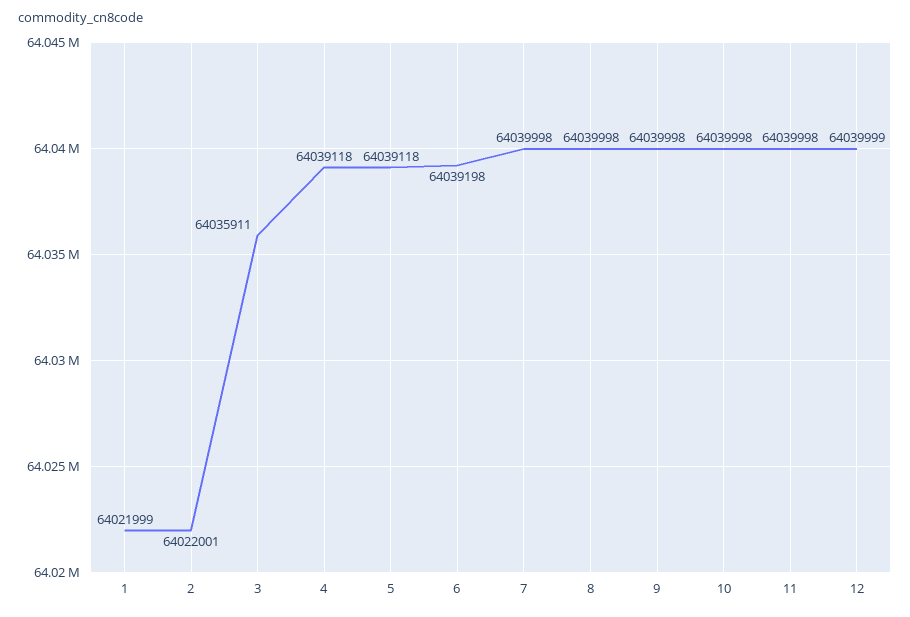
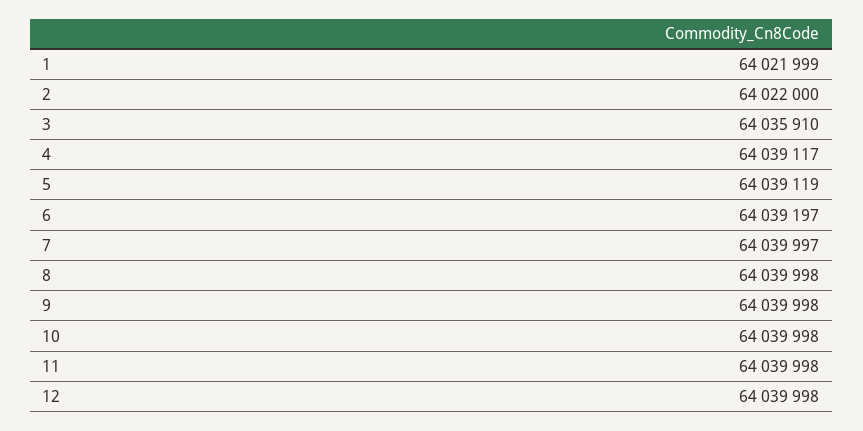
  {
    "1": 64021999,
-   "2": 64022001,
+   "2": 64022000,
-   "3": 64035911,
+   "3": 64035910,
-   "4": 64039118,
+   "4": 64039117,
-   "5": 64039118,
+   "5": 64039119,
-   "6": 64039198,
+   "6": 64039197,
-   "7": 64039998,
+   "7": 64039997,
    "8": 64039998,
    "9": 64039998,
    "10": 64039998,
    "11": 64039998,
-   "12": 64039999
+   "12": 64039998
  }

